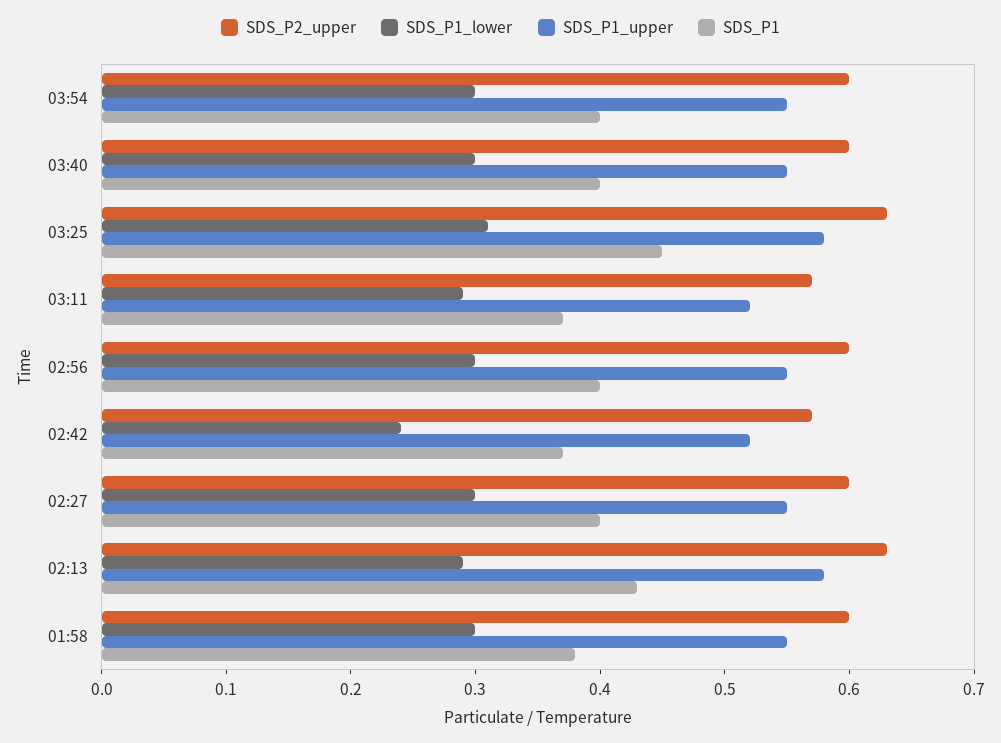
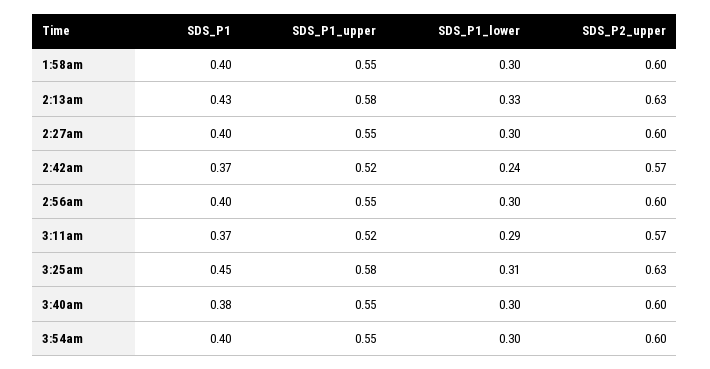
  {
    "SDS_P2_upper": {
      "03:54": 0.6,
      "03:40": 0.6,
      "03:25": 0.63,
      "03:11": 0.57,
      "02:56": 0.6,
      "02:42": 0.57,
      "02:27": 0.6,
      "02:13": 0.63,
      "01:58": 0.6
    },
    "SDS_P1_lower": {
      "03:54": 0.3,
      "03:40": 0.3,
      "03:25": 0.31,
      "03:11": 0.29,
      "02:56": 0.3,
      "02:42": 0.24,
      "02:27": 0.3,
-     "02:13": 0.29,
+     "02:13": 0.33,
      "01:58": 0.3
    },
    "SDS_P1_upper": {
      "03:54": 0.55,
      "03:40": 0.55,
      "03:25": 0.58,
      "03:11": 0.52,
      "02:56": 0.55,
      "02:42": 0.52,
      "02:27": 0.55,
      "02:13": 0.58,
      "01:58": 0.55
    },
    "SDS_P1": {
      "03:54": 0.4,
-     "03:40": 0.4,
+     "03:40": 0.38,
      "03:25": 0.45,
      "03:11": 0.37,
      "02:56": 0.4,
      "02:42": 0.37,
      "02:27": 0.4,
      "02:13": 0.43,
-     "01:58": 0.38
+     "01:58": 0.4
    }
  }

